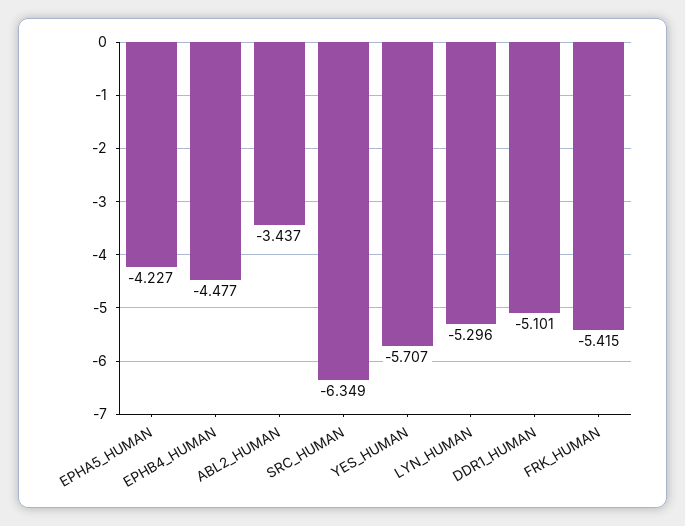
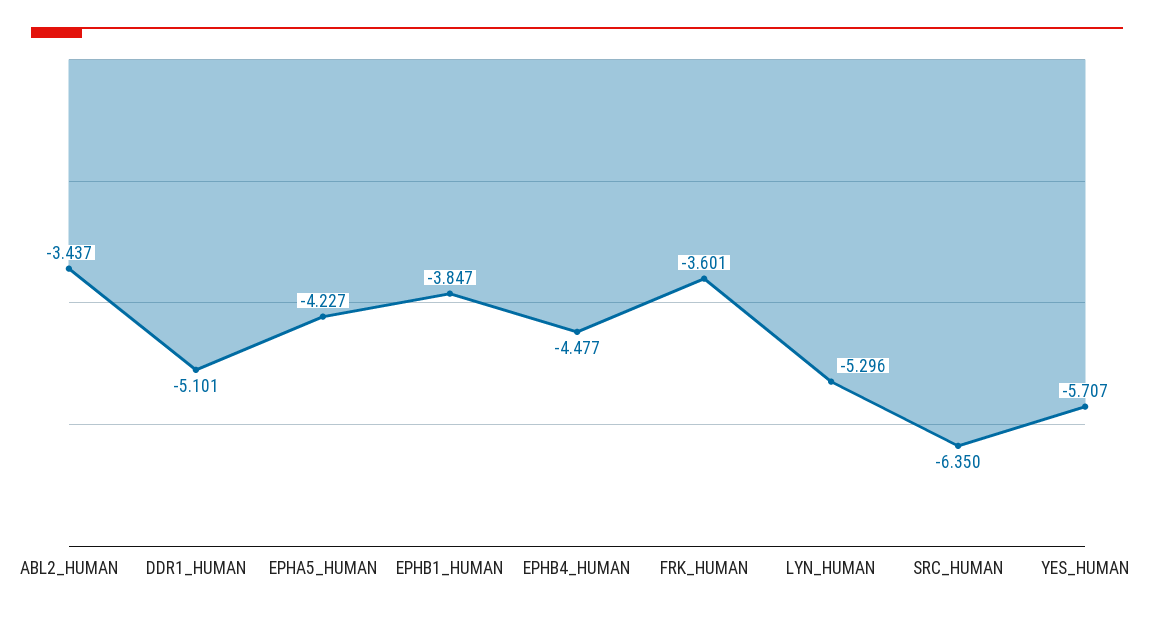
  {
    "EPHA5_HUMAN": -4.227,
    "EPHB4_HUMAN": -4.477,
    "ABL2_HUMAN": -3.437,
-   "SRC_HUMAN": -6.349,
+   "SRC_HUMAN": -6.35,
    "YES_HUMAN": -5.707,
    "LYN_HUMAN": -5.296,
    "DDR1_HUMAN": -5.101,
-   "FRK_HUMAN": -5.415
+   "FRK_HUMAN": -3.601,
+   "EPHB1_HUMAN": -3.847
  }

